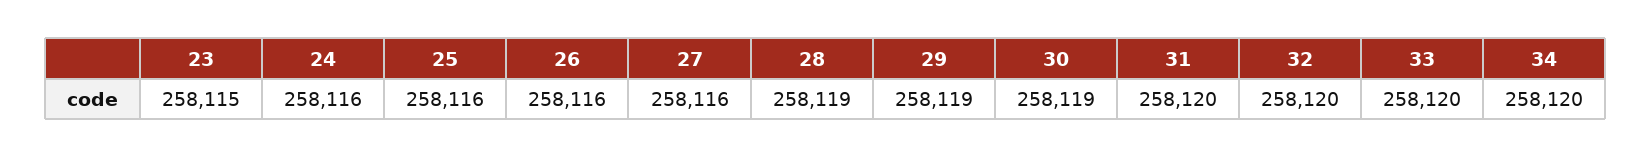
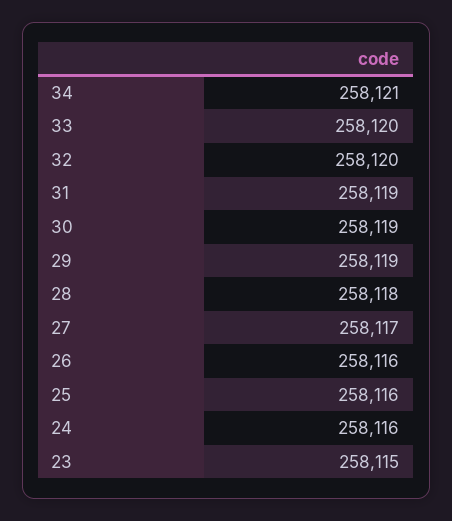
  {
    "23": 258115,
    "24": 258116,
    "25": 258116,
    "26": 258116,
-   "27": 258116,
+   "27": 258117,
-   "28": 258119,
+   "28": 258118,
    "29": 258119,
    "30": 258119,
-   "31": 258120,
+   "31": 258119,
    "32": 258120,
    "33": 258120,
-   "34": 258120
+   "34": 258121
  }

